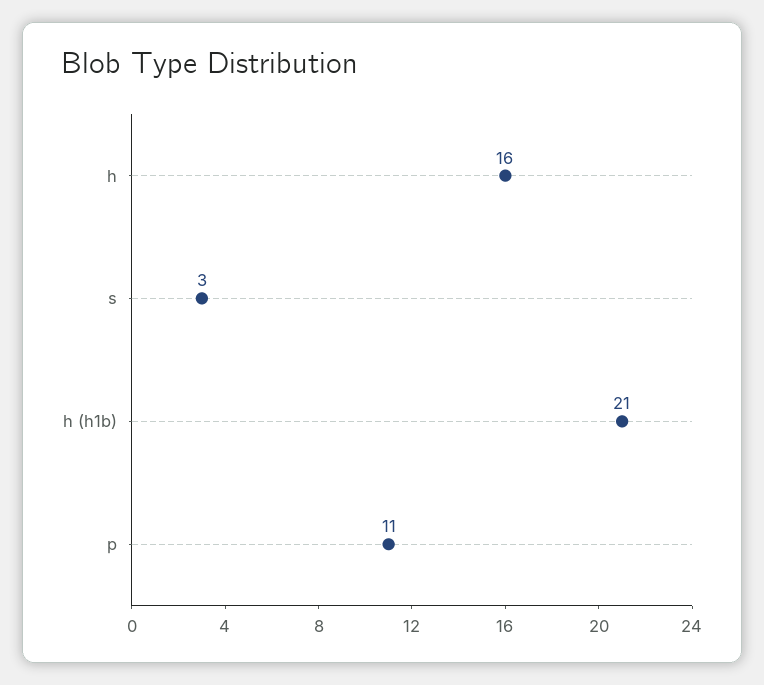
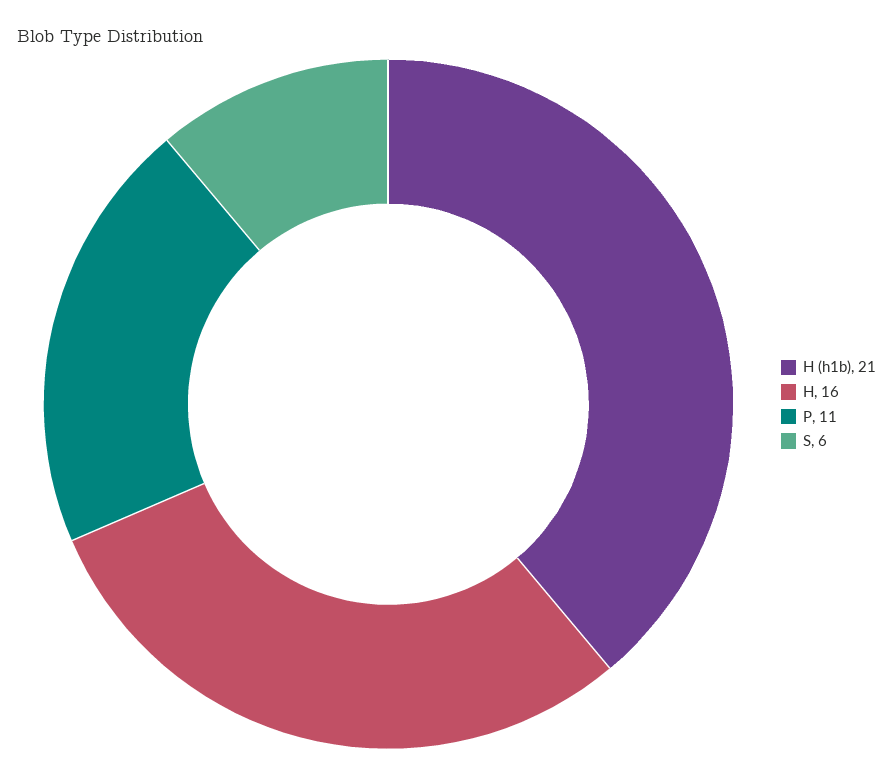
  {
    "h": 16,
-   "s": 3,
+   "s": 6,
    "h (h1b)": 21,
    "p": 11
  }

